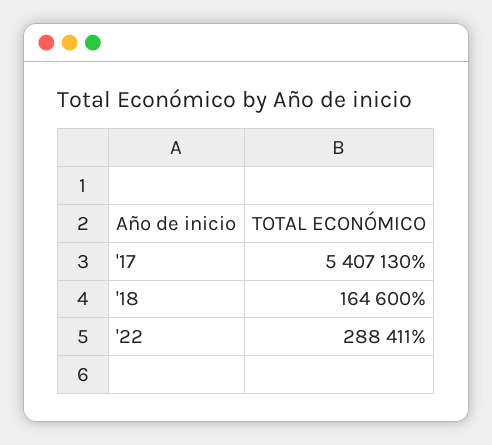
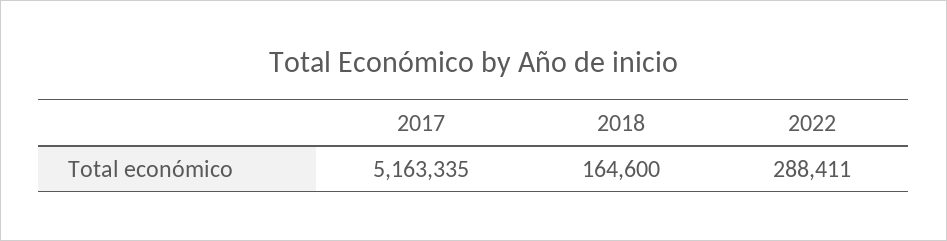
  {
-   "'17": 5407130,
+   "'17": 5163335,
    "'18": 164600,
    "'22": 288411
  }

